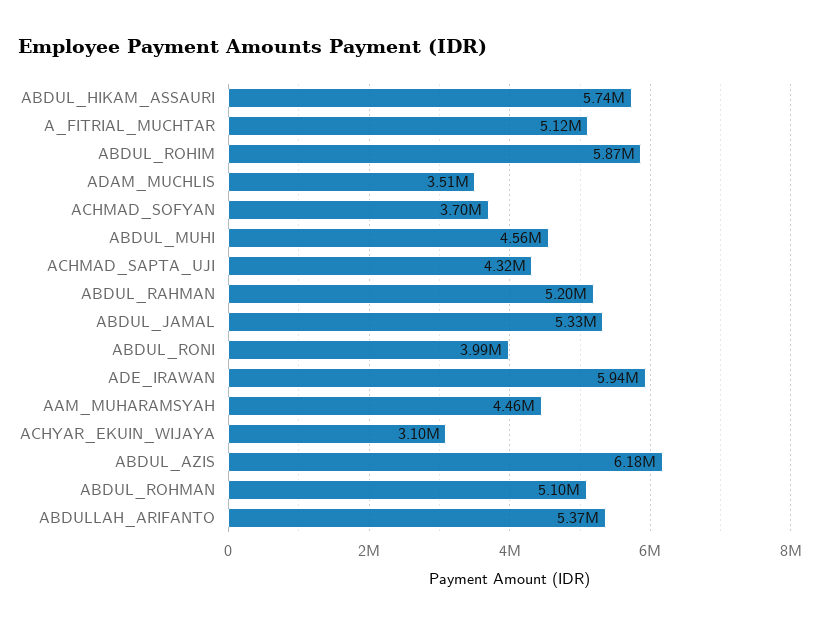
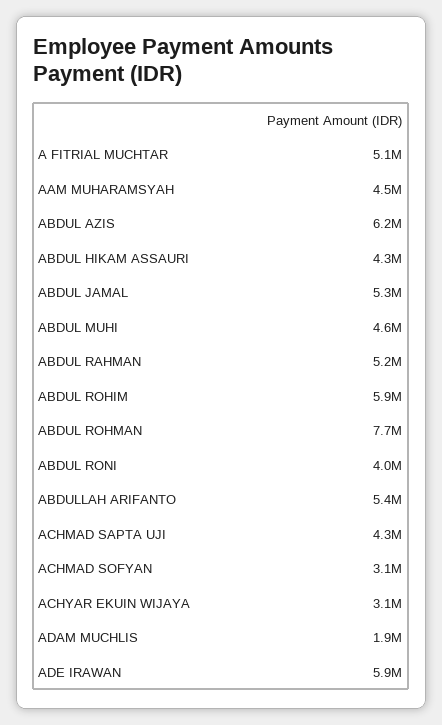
  {
-   "ABDUL_HIKAM_ASSAURI": 5740000,
+   "ABDUL_HIKAM_ASSAURI": 4300000,
    "A_FITRIAL_MUCHTAR": 5120000,
    "ABDUL_ROHIM": 5870000,
-   "ADAM_MUCHLIS": 3510000,
+   "ADAM_MUCHLIS": 1900000,
-   "ACHMAD_SOFYAN": 3700000,
+   "ACHMAD_SOFYAN": 3100000,
    "ABDUL_MUHI": 4560000,
    "ACHMAD_SAPTA_UJI": 4320000,
    "ABDUL_RAHMAN": 5200000,
    "ABDUL_JAMAL": 5330000,
    "ABDUL_RONI": 3990000,
    "ADE_IRAWAN": 5940000,
    "AAM_MUHARAMSYAH": 4460000,
    "ACHYAR_EKUIN_WIJAYA": 3100000,
    "ABDUL_AZIS": 6180000,
-   "ABDUL_ROHMAN": 5100000,
+   "ABDUL_ROHMAN": 7700000,
    "ABDULLAH_ARIFANTO": 5370000
  }

